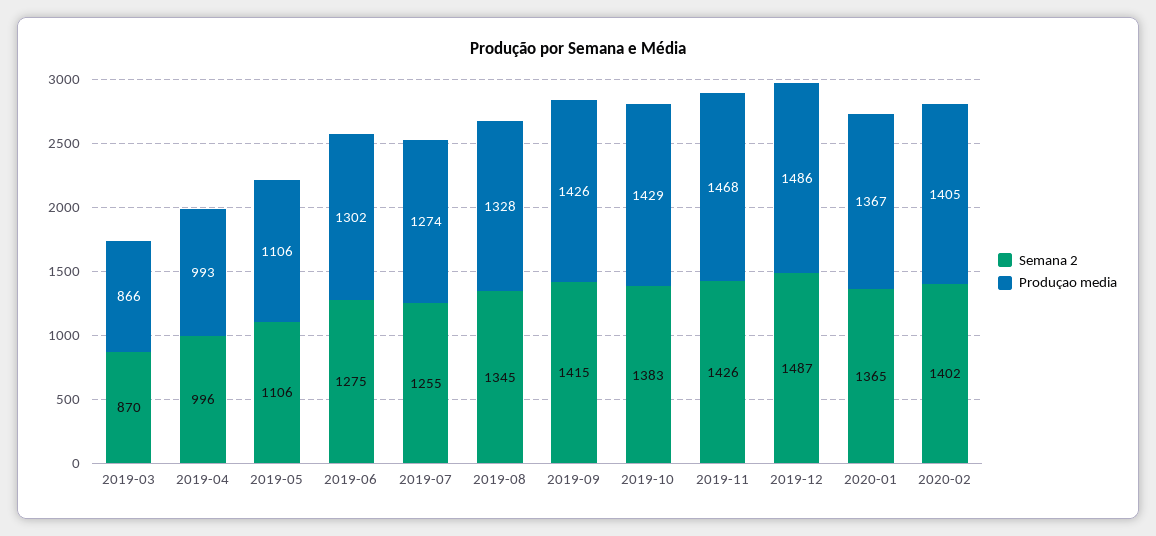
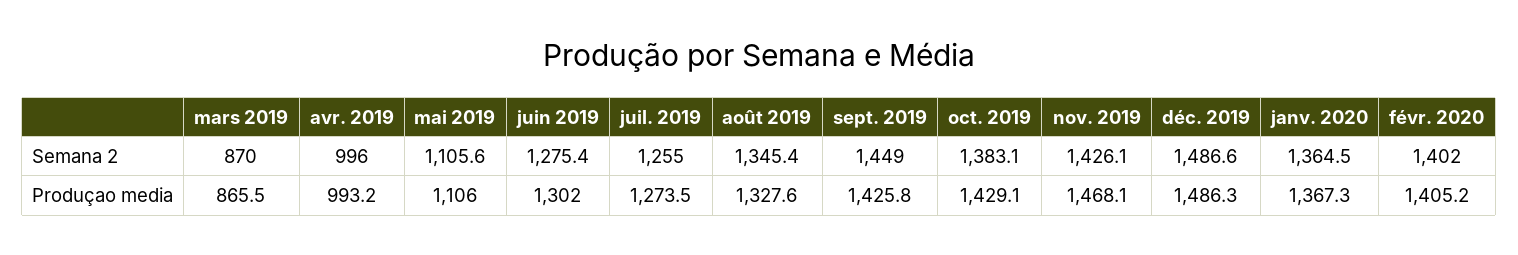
  {
    "Semana 2": {
      "2019-03": 870,
      "2019-04": 996,
      "2019-05": 1105.6,
      "2019-06": 1275.4,
      "2019-07": 1255,
      "2019-08": 1345.4,
-     "2019-09": 1415,
+     "2019-09": 1449,
      "2019-10": 1383.1,
      "2019-11": 1426.1,
      "2019-12": 1486.6,
      "2020-01": 1364.5,
      "2020-02": 1402
    },
    "Produçao media": {
      "2019-03": 865.5,
      "2019-04": 993.2,
      "2019-05": 1106,
      "2019-06": 1302,
      "2019-07": 1273.5,
      "2019-08": 1327.6,
      "2019-09": 1425.8,
      "2019-10": 1429.1,
      "2019-11": 1468.1,
      "2019-12": 1486.3,
      "2020-01": 1367.3,
      "2020-02": 1405.2
    }
  }

